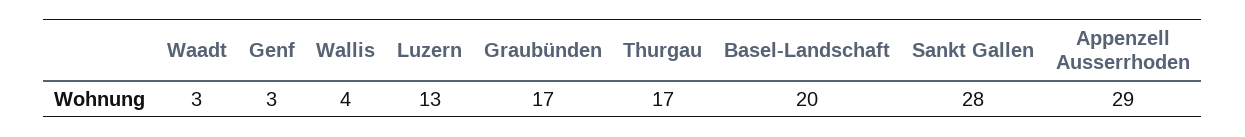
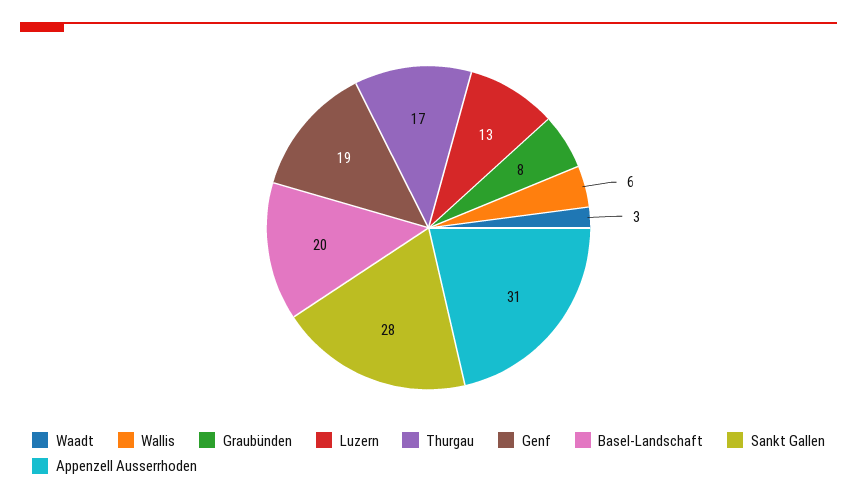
  {
    "Waadt": 3,
-   "Genf": 3,
+   "Genf": 19,
-   "Wallis": 4,
+   "Wallis": 6,
    "Luzern": 13,
-   "Graubünden": 17,
+   "Graubünden": 8,
    "Thurgau": 17,
    "Basel-Landschaft": 20,
    "Sankt Gallen": 28,
-   "Appenzell Ausserrhoden": 29
+   "Appenzell Ausserrhoden": 31
  }

